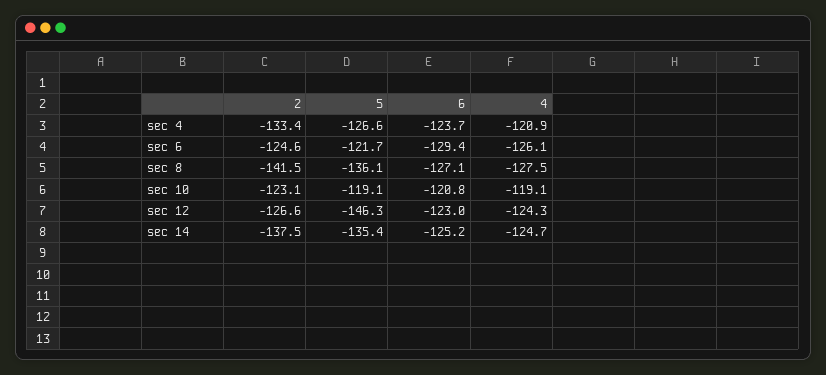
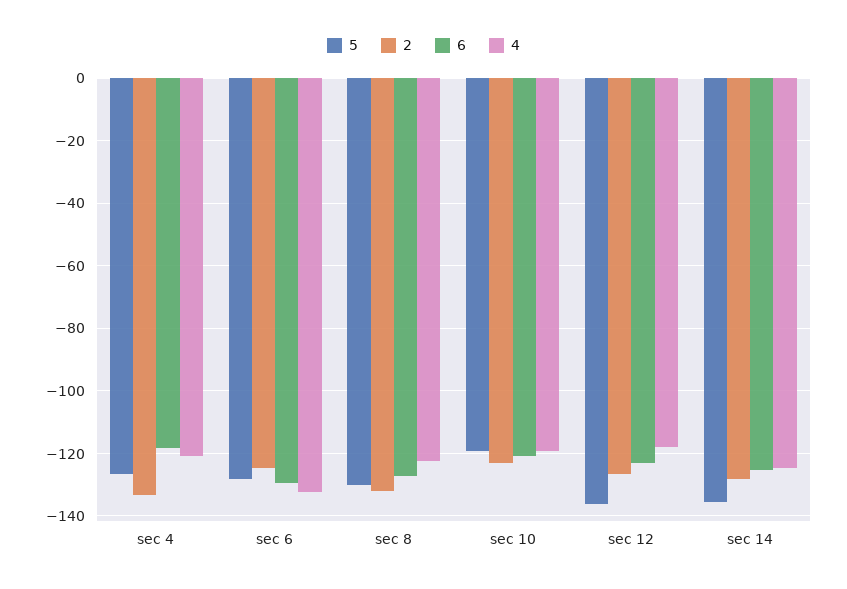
  {
    "2": {
      "sec 4": -133.4,
      "sec 6": -124.6,
-     "sec 8": -141.5,
+     "sec 8": -132,
      "sec 10": -123.1,
      "sec 12": -126.6,
-     "sec 14": -137.5
+     "sec 14": -128
    },
    "5": {
      "sec 4": -126.6,
-     "sec 6": -121.7,
+     "sec 6": -128,
-     "sec 8": -136.1,
+     "sec 8": -130,
      "sec 10": -119.1,
-     "sec 12": -146.3,
+     "sec 12": -136,
      "sec 14": -135.4
    },
    "6": {
-     "sec 4": -123.7,
+     "sec 4": -118,
      "sec 6": -129.4,
      "sec 8": -127.1,
      "sec 10": -120.8,
      "sec 12": -123,
      "sec 14": -125.2
    },
    "4": {
      "sec 4": -120.9,
-     "sec 6": -126.1,
+     "sec 6": -132,
-     "sec 8": -127.5,
+     "sec 8": -122,
      "sec 10": -119.1,
-     "sec 12": -124.3,
+     "sec 12": -118,
      "sec 14": -124.7
    }
  }

